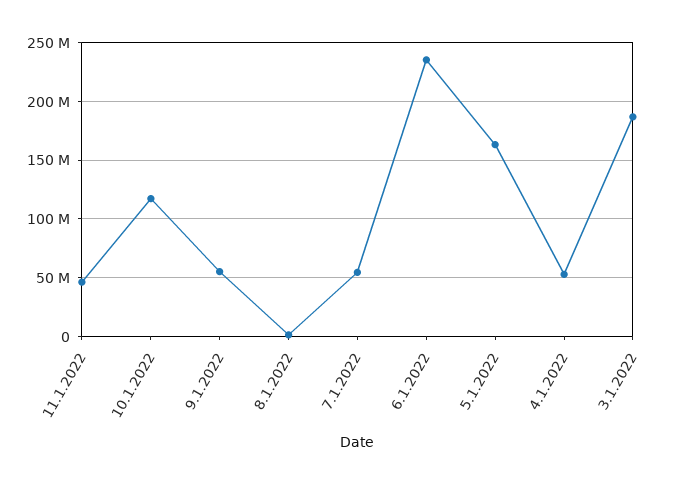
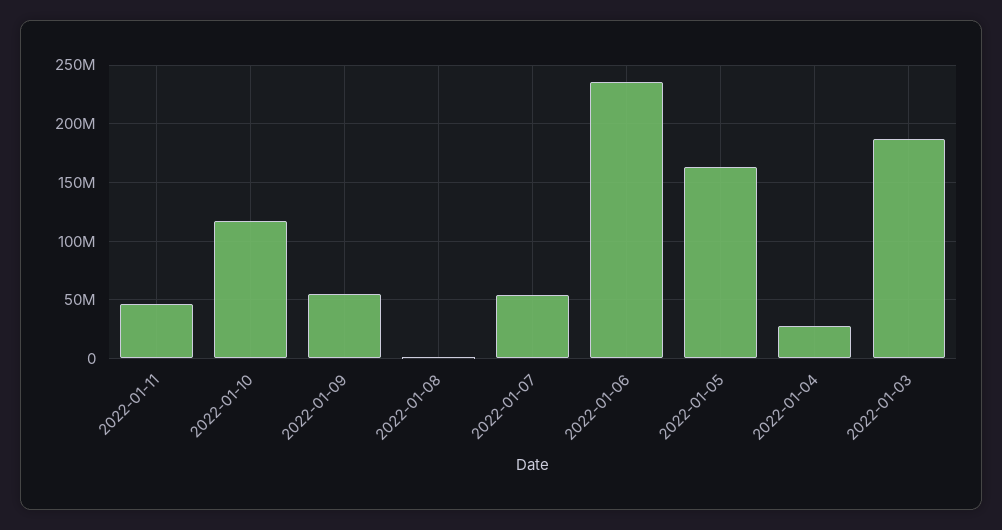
  {
    "11.1.2022": 50000000,
    "10.1.2022": 120000000,
    "9.1.2022": 60000000,
    "8.1.2022": 0,
    "7.1.2022": 50000000,
    "6.1.2022": 240000000,
    "5.1.2022": 160000000,
-   "4.1.2022": 50000000,
+   "4.1.2022": 30000000,
    "3.1.2022": 190000000
  }

